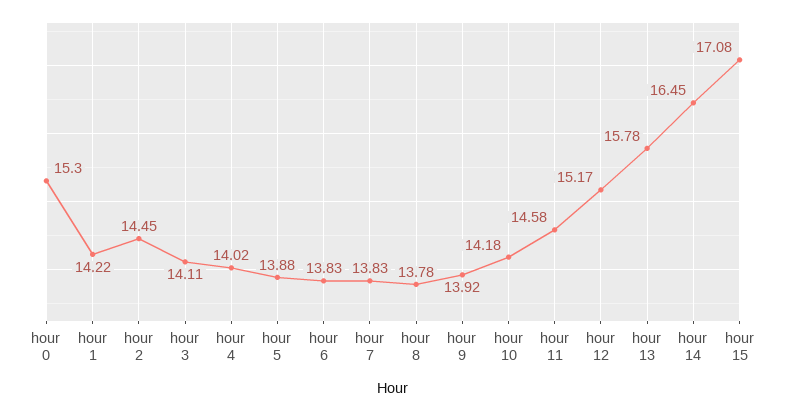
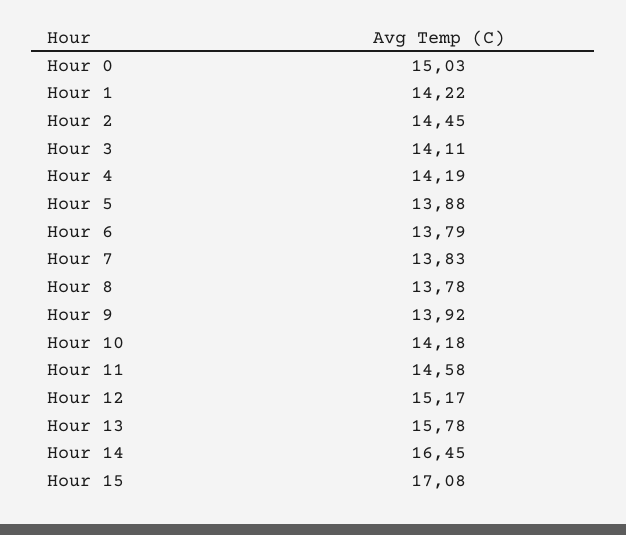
  {
-   "hour 0": 15.3,
+   "hour 0": 15.03,
    "hour 1": 14.22,
    "hour 2": 14.45,
    "hour 3": 14.11,
-   "hour 4": 14.02,
+   "hour 4": 14.19,
    "hour 5": 13.88,
-   "hour 6": 13.83,
+   "hour 6": 13.79,
    "hour 7": 13.83,
    "hour 8": 13.78,
    "hour 9": 13.92,
    "hour 10": 14.18,
    "hour 11": 14.58,
    "hour 12": 15.17,
    "hour 13": 15.78,
    "hour 14": 16.45,
    "hour 15": 17.08
  }

